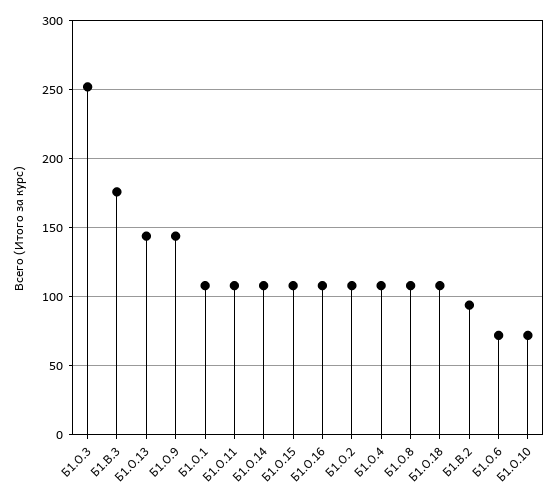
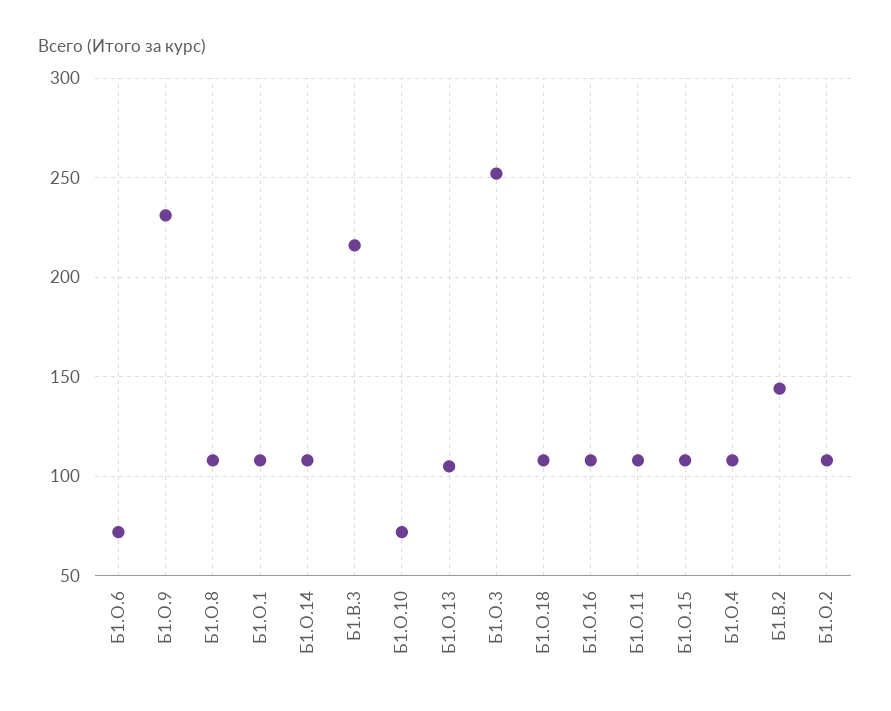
  {
    "Б1.О.3": 250,
-   "Б1.В.3": 175,
+   "Б1.В.3": 215,
-   "Б1.О.13": 145,
+   "Б1.О.13": 105,
-   "Б1.О.9": 145,
+   "Б1.О.9": 230,
    "Б1.О.1": 110,
    "Б1.О.11": 110,
    "Б1.О.14": 110,
    "Б1.О.15": 110,
    "Б1.О.16": 110,
    "Б1.О.2": 110,
    "Б1.О.4": 110,
    "Б1.О.8": 110,
    "Б1.О.18": 110,
-   "Б1.В.2": 95,
+   "Б1.В.2": 145,
    "Б1.О.6": 70,
    "Б1.О.10": 70
  }

